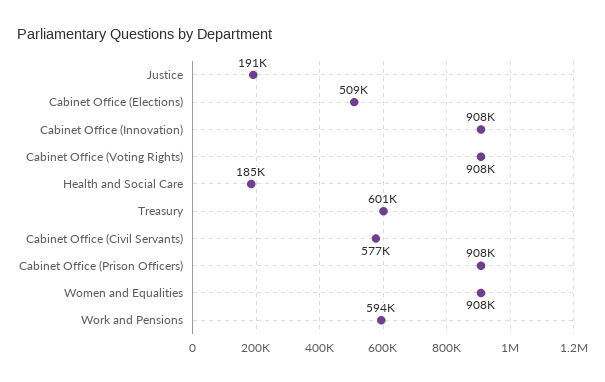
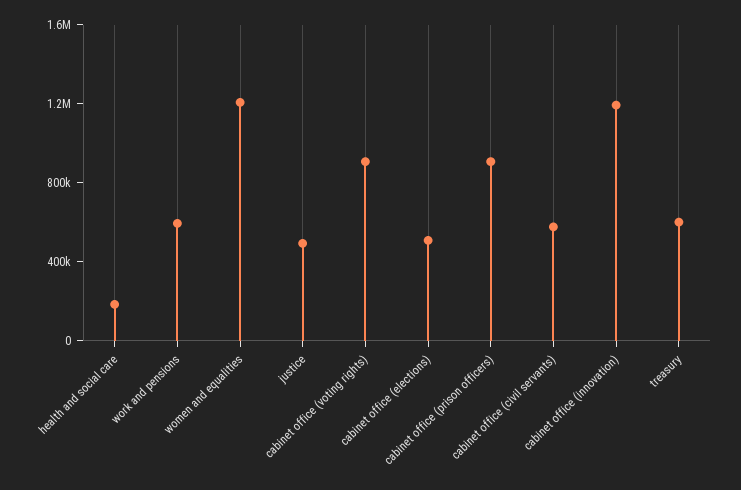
  {
-   "Justice": 191000,
+   "Justice": 500000,
    "Cabinet Office (Elections)": 509000,
-   "Cabinet Office (Innovation)": 908000,
+   "Cabinet Office (Innovation)": 1200000,
    "Cabinet Office (Voting Rights)": 908000,
    "Health and Social Care": 185000,
    "Treasury": 601000,
    "Cabinet Office (Civil Servants)": 577000,
    "Cabinet Office (Prison Officers)": 908000,
-   "Women and Equalities": 908000,
+   "Women and Equalities": 1200000,
    "Work and Pensions": 594000
  }

